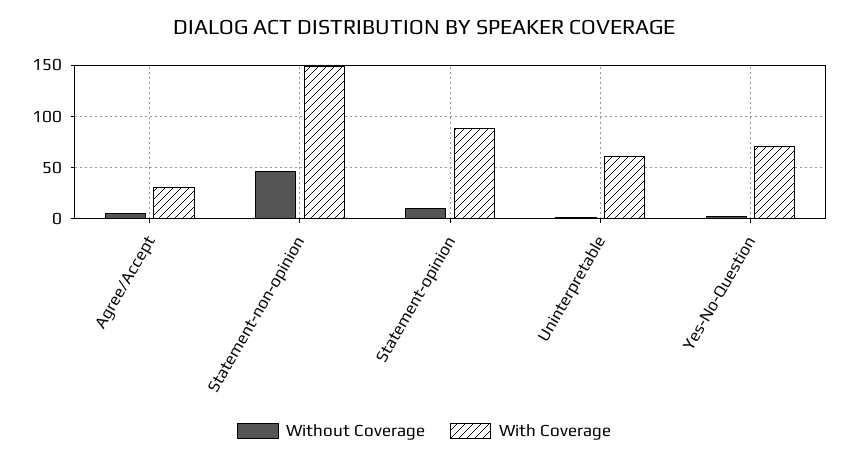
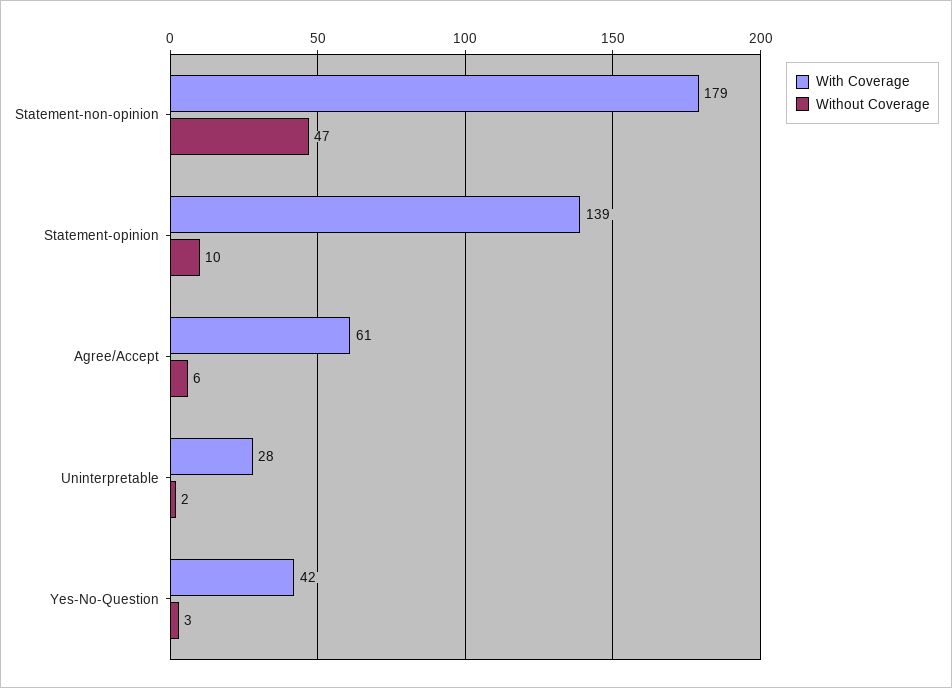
  {
    "Without Coverage": {
      "Agree/Accept": 6,
      "Statement-non-opinion": 47,
      "Statement-opinion": 10,
      "Uninterpretable": 2,
      "Yes-No-Question": 3
    },
    "With Coverage": {
-     "Agree/Accept": 30,
+     "Agree/Accept": 61,
-     "Statement-non-opinion": 150,
+     "Statement-non-opinion": 179,
-     "Statement-opinion": 90,
+     "Statement-opinion": 139,
-     "Uninterpretable": 60,
+     "Uninterpretable": 28,
-     "Yes-No-Question": 70
+     "Yes-No-Question": 42
    }
  }

